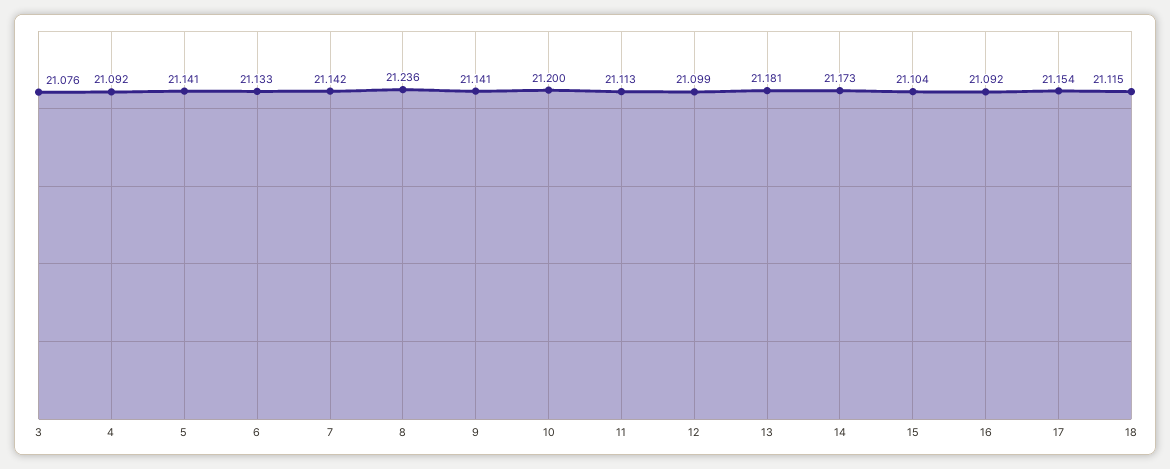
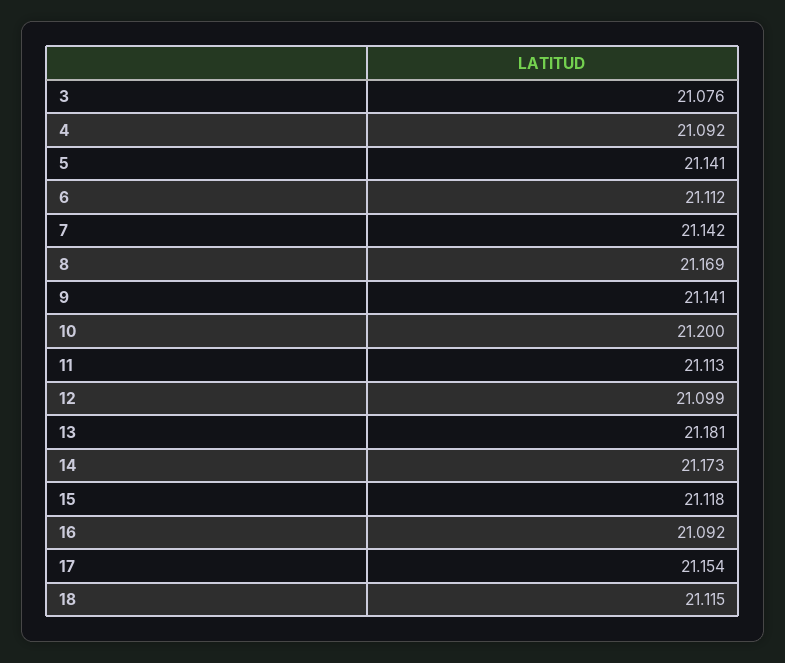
  {
    "3": 21.076,
    "4": 21.092,
    "5": 21.141,
-   "6": 21.133,
+   "6": 21.112,
    "7": 21.142,
-   "8": 21.236,
+   "8": 21.169,
    "9": 21.141,
    "10": 21.2,
    "11": 21.113,
    "12": 21.099,
    "13": 21.181,
    "14": 21.173,
-   "15": 21.104,
+   "15": 21.118,
    "16": 21.092,
    "17": 21.154,
    "18": 21.115
  }

